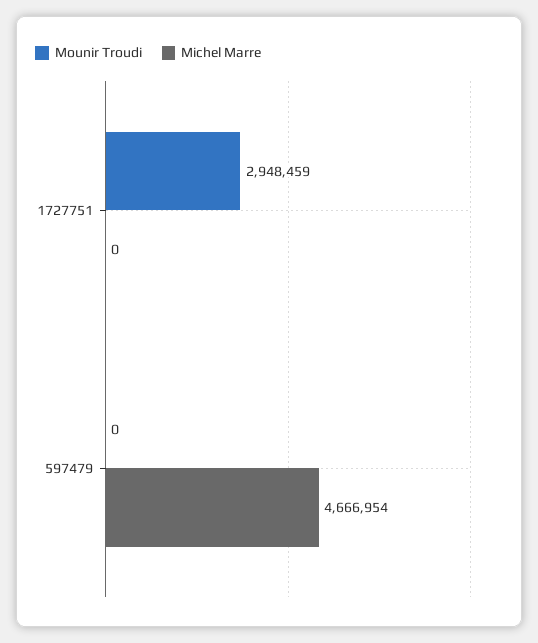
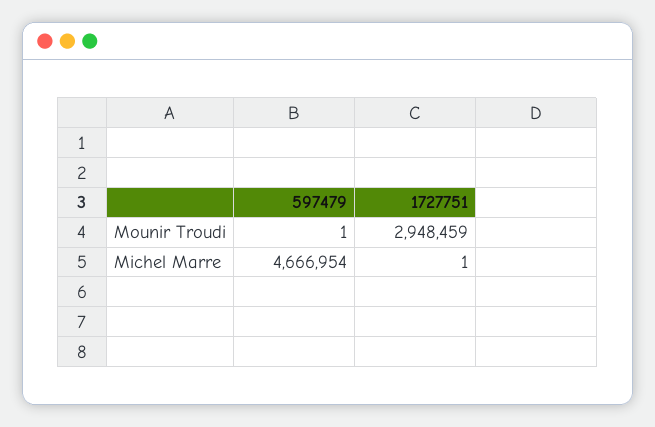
  {
    "Mounir Troudi": {
      "1727751": 2948459,
-     "597479": 0
+     "597479": 1
    },
    "Michel Marre": {
-     "1727751": 0,
+     "1727751": 1,
      "597479": 4666954
    }
  }

